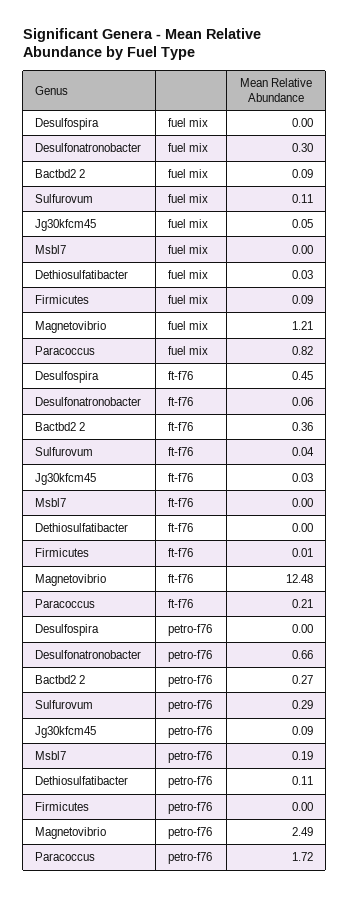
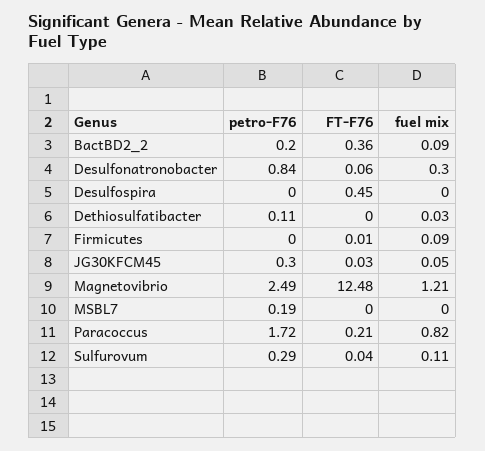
  {
    "Desulfospira": {
      "fuel mix": 0,
      "ft-f76": 0.45,
      "petro-f76": 0
    },
    "Desulfonatronobacter": {
      "fuel mix": 0.3,
      "ft-f76": 0.06,
-     "petro-f76": 0.66
+     "petro-f76": 0.84
    },
    "Bactbd2 2": {
      "fuel mix": 0.09,
      "ft-f76": 0.36,
-     "petro-f76": 0.27
+     "petro-f76": 0.2
    },
    "Sulfurovum": {
      "fuel mix": 0.11,
      "ft-f76": 0.04,
      "petro-f76": 0.29
    },
    "Jg30kfcm45": {
      "fuel mix": 0.05,
      "ft-f76": 0.03,
-     "petro-f76": 0.09
+     "petro-f76": 0.3
    },
    "Msbl7": {
      "fuel mix": 0,
      "ft-f76": 0,
      "petro-f76": 0.19
    },
    "Dethiosulfatibacter": {
      "fuel mix": 0.03,
      "ft-f76": 0,
      "petro-f76": 0.11
    },
    "Firmicutes": {
      "fuel mix": 0.09,
      "ft-f76": 0.01,
      "petro-f76": 0
    },
    "Magnetovibrio": {
      "fuel mix": 1.21,
      "ft-f76": 12.48,
      "petro-f76": 2.49
    },
    "Paracoccus": {
      "fuel mix": 0.82,
      "ft-f76": 0.21,
      "petro-f76": 1.72
    }
  }

